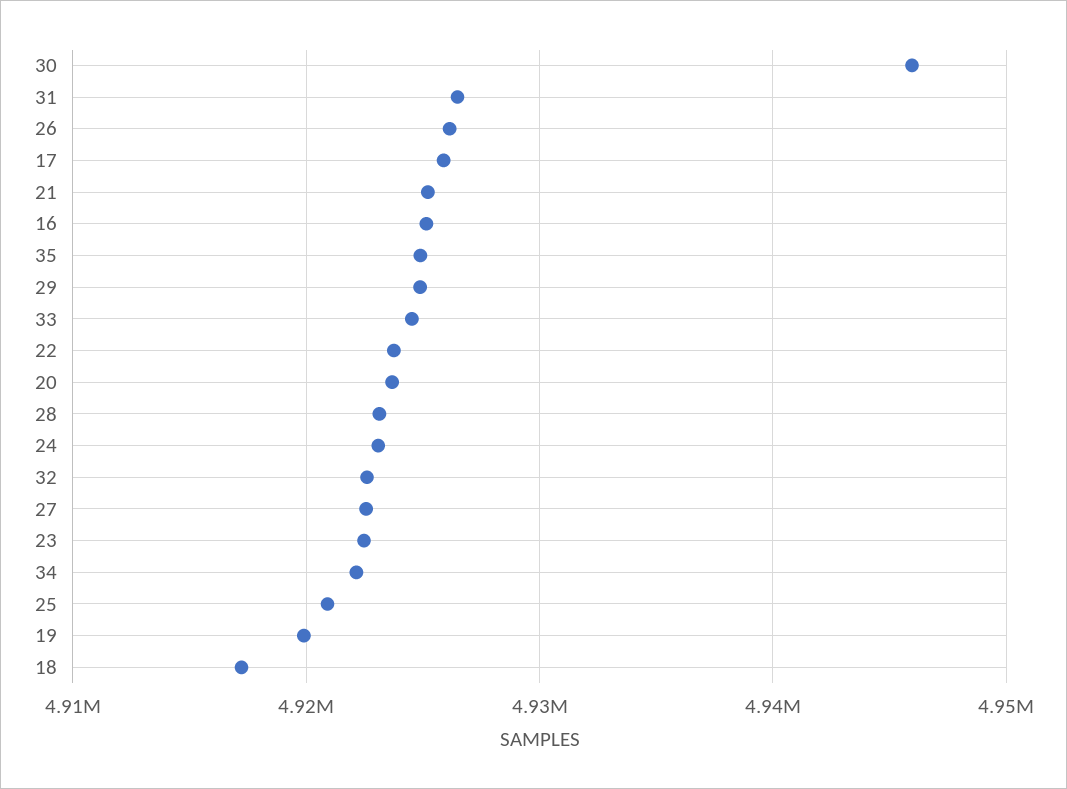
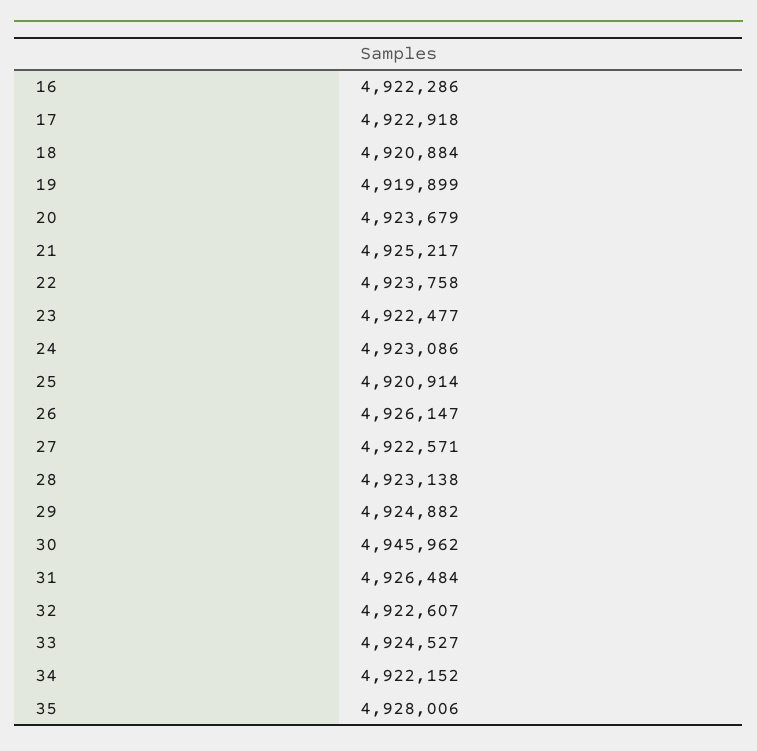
  {
    "30": 4945962,
    "31": 4926484,
    "26": 4926147,
-   "17": 4926000,
+   "17": 4922918,
    "21": 4925217,
-   "16": 4925000,
+   "16": 4922286,
-   "35": 4925000,
+   "35": 4928006,
    "29": 4924882,
    "33": 4924527,
    "22": 4923758,
    "20": 4923679,
    "28": 4923138,
    "24": 4923086,
    "32": 4922607,
    "27": 4922571,
    "23": 4922477,
    "34": 4922152,
    "25": 4920914,
    "19": 4919899,
-   "18": 4917000
+   "18": 4920884
  }

